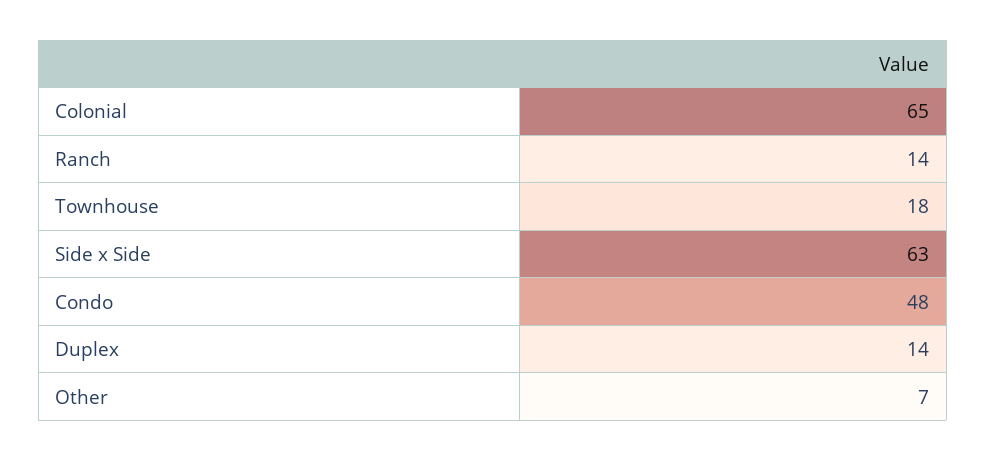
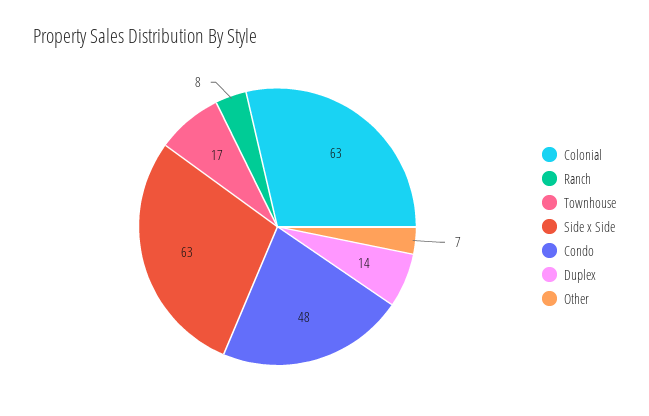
  {
-   "Colonial": 65,
+   "Colonial": 63,
-   "Ranch": 14,
+   "Ranch": 8,
-   "Townhouse": 18,
+   "Townhouse": 17,
    "Side x Side": 63,
    "Condo": 48,
    "Duplex": 14,
    "Other": 7
  }

